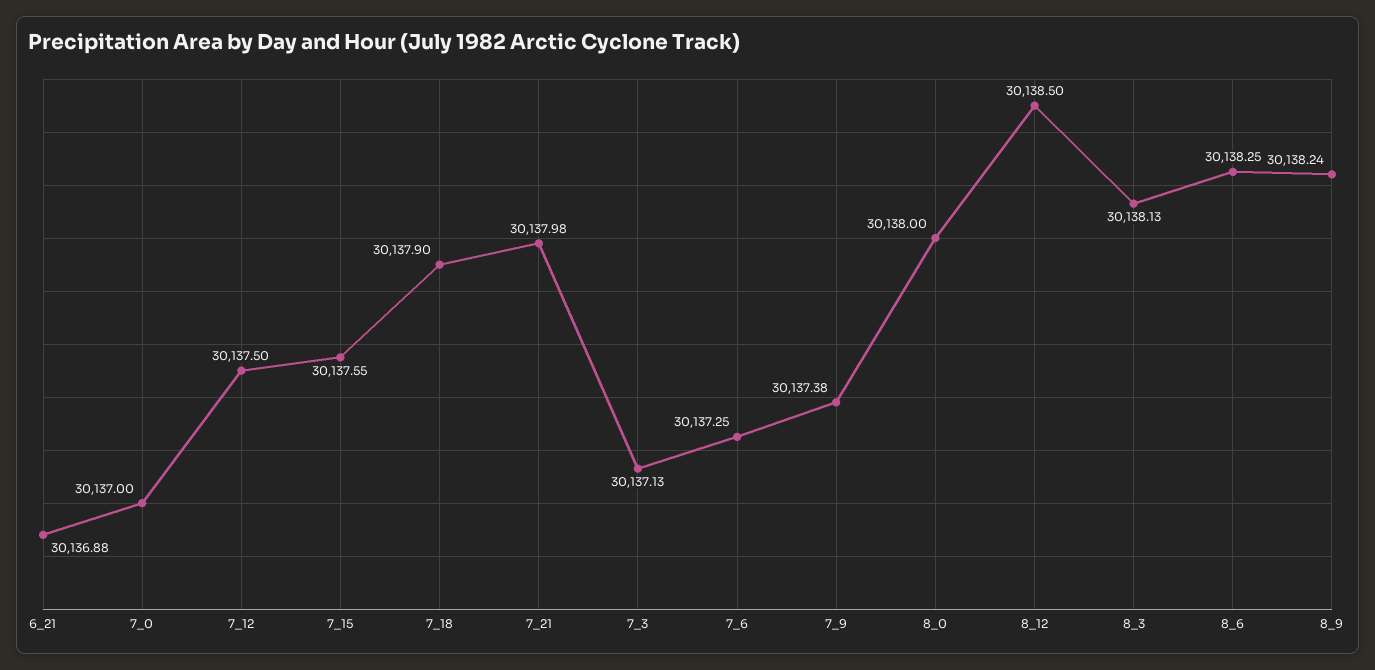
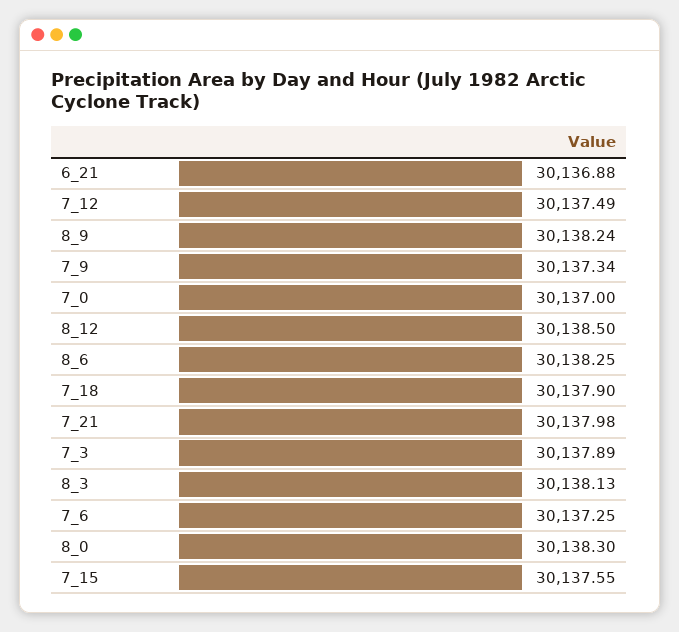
  {
    "6_21": 30136.88,
    "7_0": 30137,
-   "7_12": 30137.5,
+   "7_12": 30137.49,
    "7_15": 30137.55,
    "7_18": 30137.9,
    "7_21": 30137.98,
-   "7_3": 30137.13,
+   "7_3": 30137.89,
    "7_6": 30137.25,
-   "7_9": 30137.38,
+   "7_9": 30137.34,
-   "8_0": 30138,
+   "8_0": 30138.3,
    "8_12": 30138.5,
    "8_3": 30138.13,
    "8_6": 30138.25,
    "8_9": 30138.24
  }

